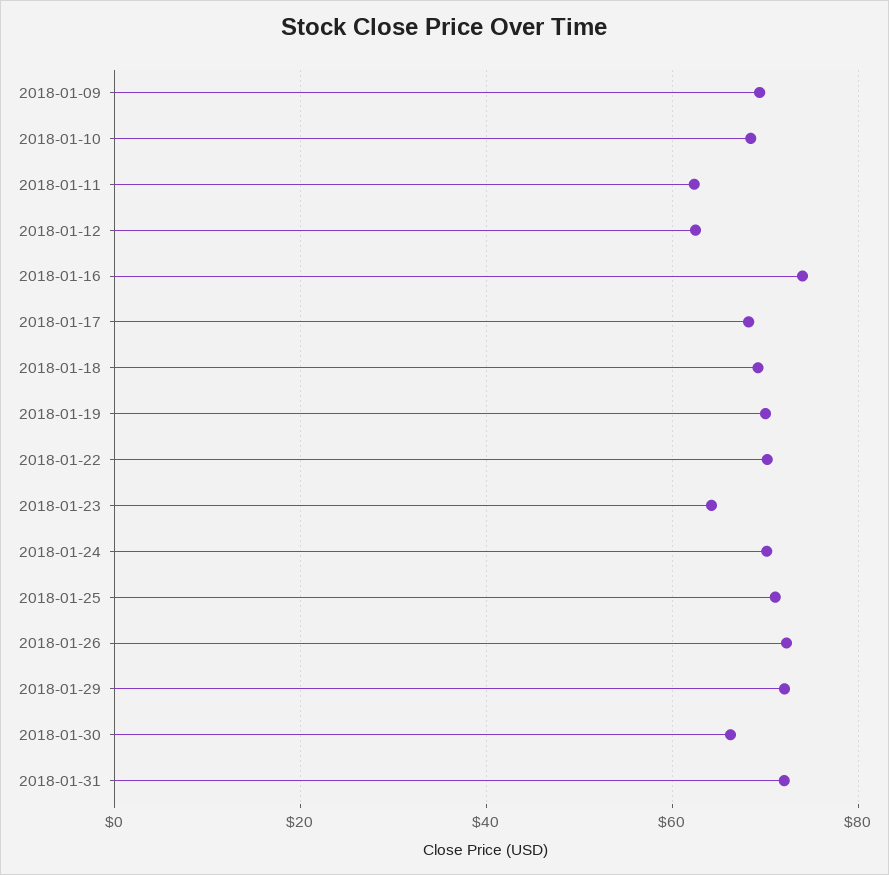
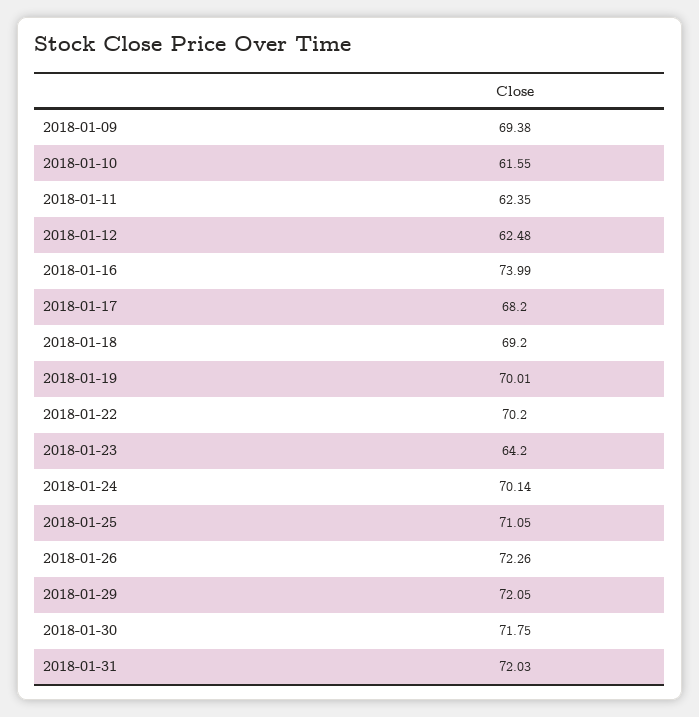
  {
    "2018-01-09": 69.38,
-   "2018-01-10": 68,
+   "2018-01-10": 61.55,
    "2018-01-11": 62.35,
    "2018-01-12": 62.48,
    "2018-01-16": 73.99,
    "2018-01-17": 68.2,
    "2018-01-18": 69.2,
    "2018-01-19": 70.01,
    "2018-01-22": 70.2,
    "2018-01-23": 64.2,
    "2018-01-24": 70.14,
    "2018-01-25": 71.05,
    "2018-01-26": 72.26,
    "2018-01-29": 72.05,
-   "2018-01-30": 66,
+   "2018-01-30": 71.75,
    "2018-01-31": 72.03
  }

